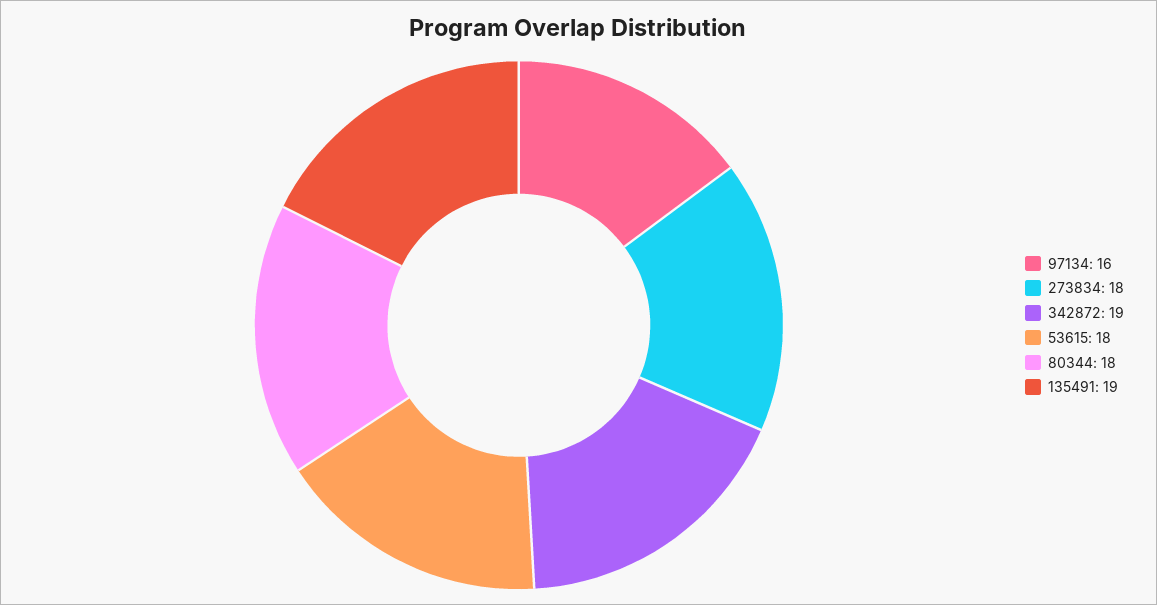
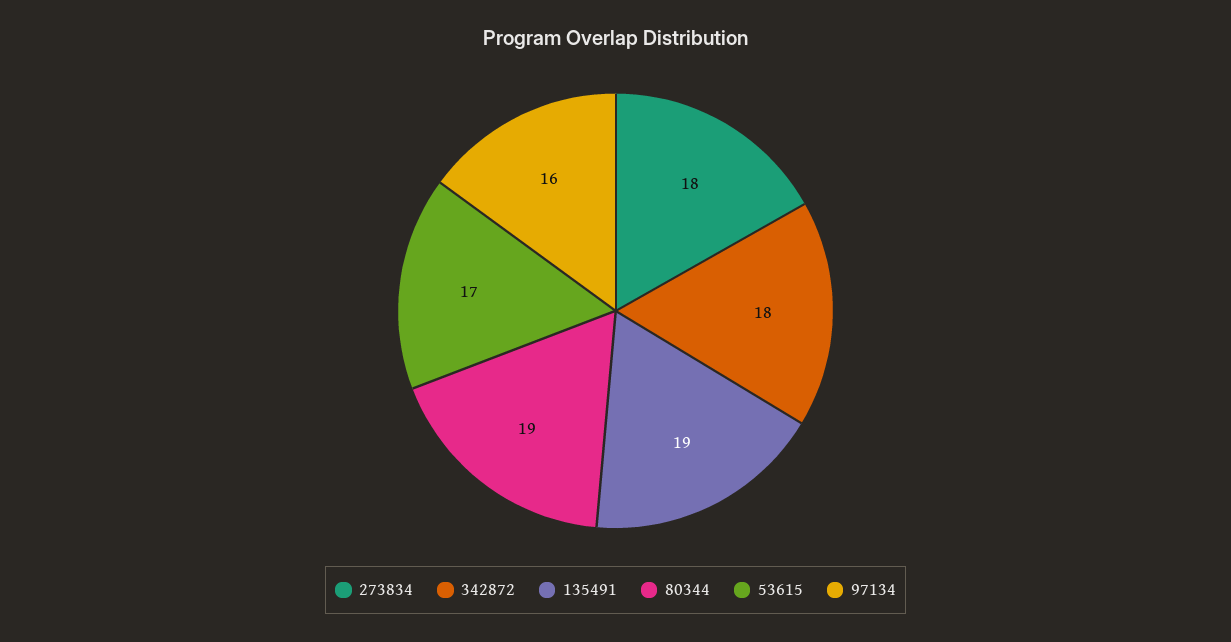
  {
    "97134": 16,
    "273834": 18,
-   "342872": 19,
+   "342872": 18,
-   "53615": 18,
+   "53615": 17,
-   "80344": 18,
+   "80344": 19,
    "135491": 19
  }

